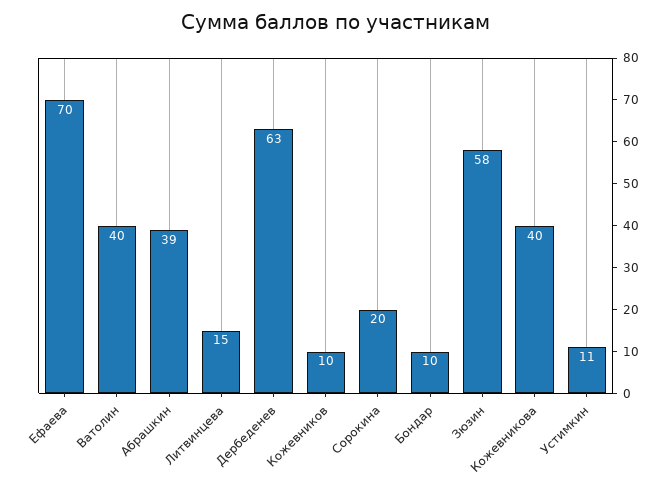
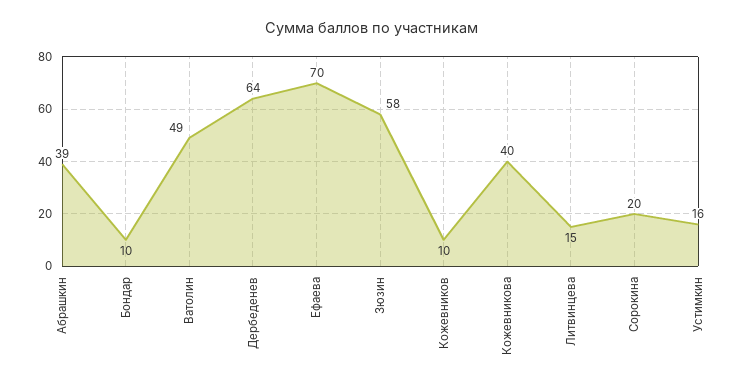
  {
    "Ефаева": 70,
-   "Ватолин": 40,
+   "Ватолин": 49,
    "Абрашкин": 39,
    "Литвинцева": 15,
-   "Дербеденев": 63,
+   "Дербеденев": 64,
    "Кожевников": 10,
    "Сорокина": 20,
    "Бондар": 10,
    "Зюзин": 58,
    "Кожевникова": 40,
-   "Устимкин": 11
+   "Устимкин": 16
  }

